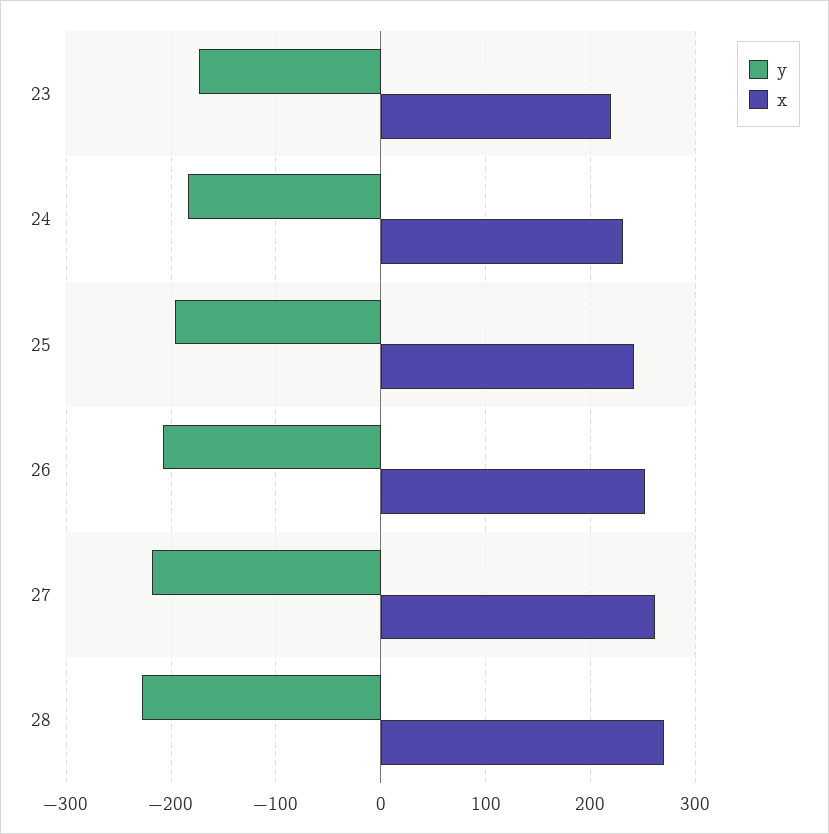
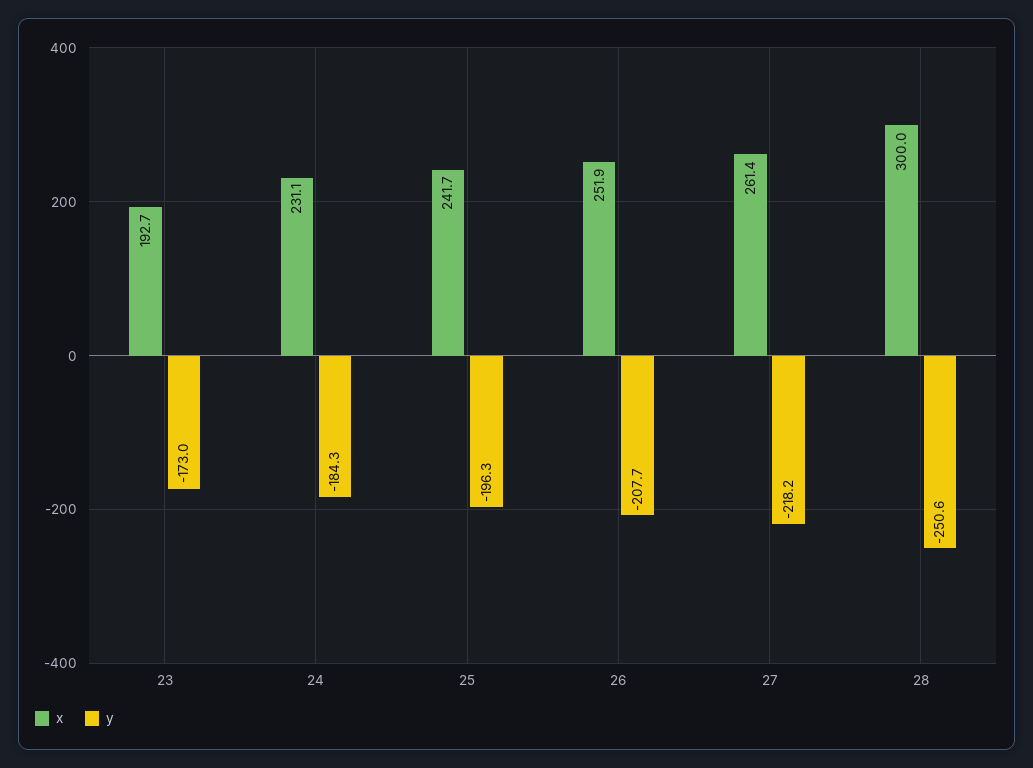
  {
    "y": {
      "23": -173,
      "24": -184.3,
      "25": -196.3,
      "26": -207.7,
      "27": -218.2,
-     "28": -230
+     "28": -250.6
    },
    "x": {
-     "23": 220,
+     "23": 192.7,
      "24": 231.1,
      "25": 241.7,
      "26": 251.9,
      "27": 261.4,
-     "28": 270
+     "28": 300
    }
  }

